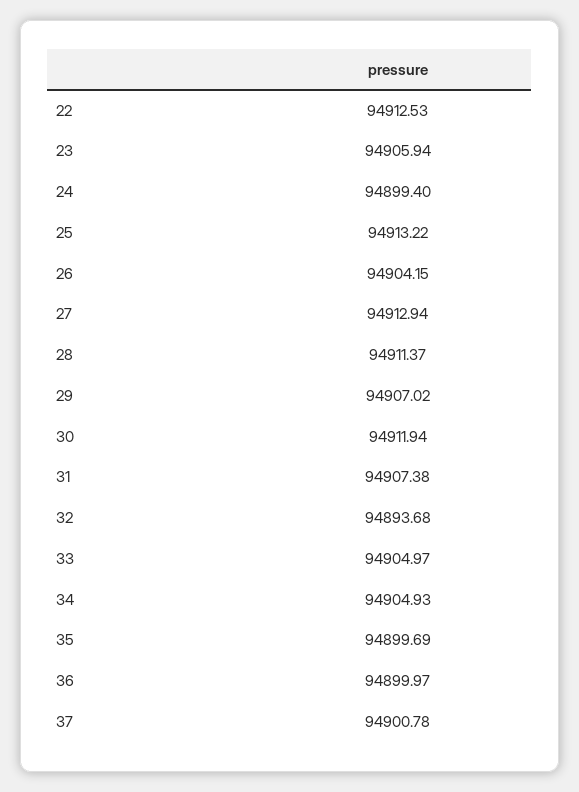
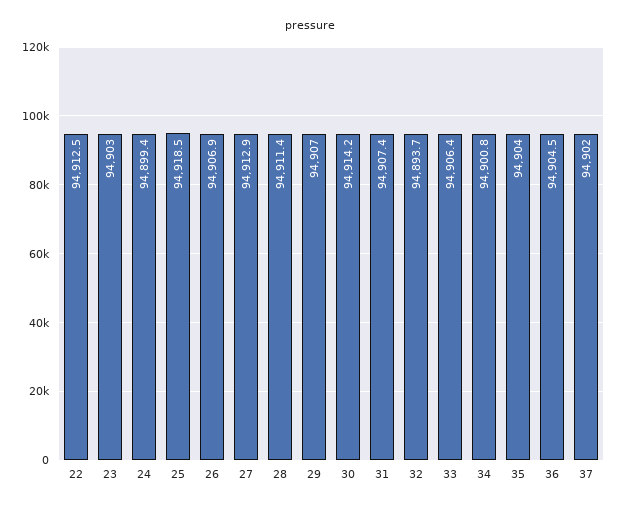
  {
    "22": 94912.53,
-   "23": 94905.94,
+   "23": 94903,
    "24": 94899.4,
-   "25": 94913.22,
+   "25": 94918.5,
-   "26": 94904.15,
+   "26": 94906.9,
    "27": 94912.94,
    "28": 94911.37,
    "29": 94907.02,
-   "30": 94911.94,
+   "30": 94914.2,
    "31": 94907.38,
    "32": 94893.68,
-   "33": 94904.97,
+   "33": 94906.4,
-   "34": 94904.93,
+   "34": 94900.8,
-   "35": 94899.69,
+   "35": 94904,
-   "36": 94899.97,
+   "36": 94904.5,
-   "37": 94900.78
+   "37": 94902
  }

